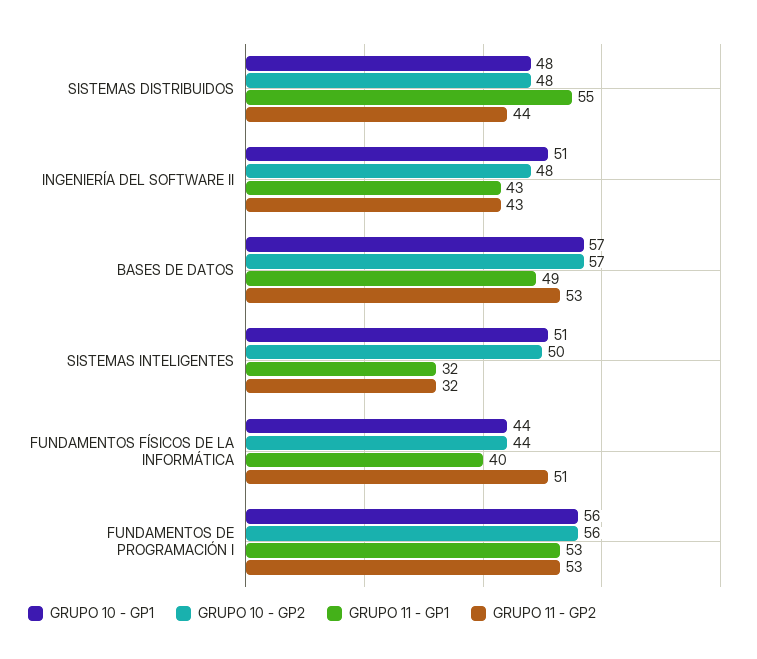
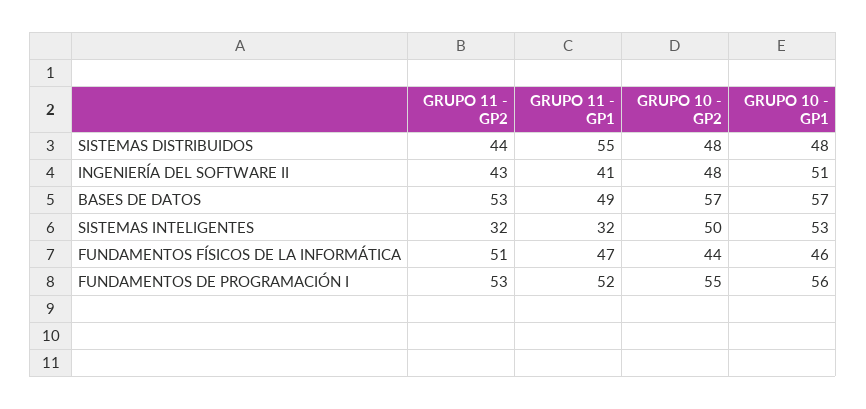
  {
    "GRUPO 10 - GP1": {
      "SISTEMAS DISTRIBUIDOS": 48,
      "INGENIERÍA DEL SOFTWARE II": 51,
      "BASES DE DATOS": 57,
-     "SISTEMAS INTELIGENTES": 51,
+     "SISTEMAS INTELIGENTES": 53,
-     "FUNDAMENTOS FÍSICOS DE LA INFORMÁTICA": 44,
+     "FUNDAMENTOS FÍSICOS DE LA INFORMÁTICA": 46,
      "FUNDAMENTOS DE PROGRAMACIÓN I": 56
    },
    "GRUPO 10 - GP2": {
      "SISTEMAS DISTRIBUIDOS": 48,
      "INGENIERÍA DEL SOFTWARE II": 48,
      "BASES DE DATOS": 57,
      "SISTEMAS INTELIGENTES": 50,
      "FUNDAMENTOS FÍSICOS DE LA INFORMÁTICA": 44,
-     "FUNDAMENTOS DE PROGRAMACIÓN I": 56
+     "FUNDAMENTOS DE PROGRAMACIÓN I": 55
    },
    "GRUPO 11 - GP1": {
      "SISTEMAS DISTRIBUIDOS": 55,
-     "INGENIERÍA DEL SOFTWARE II": 43,
+     "INGENIERÍA DEL SOFTWARE II": 41,
      "BASES DE DATOS": 49,
      "SISTEMAS INTELIGENTES": 32,
-     "FUNDAMENTOS FÍSICOS DE LA INFORMÁTICA": 40,
+     "FUNDAMENTOS FÍSICOS DE LA INFORMÁTICA": 47,
-     "FUNDAMENTOS DE PROGRAMACIÓN I": 53
+     "FUNDAMENTOS DE PROGRAMACIÓN I": 52
    },
    "GRUPO 11 - GP2": {
      "SISTEMAS DISTRIBUIDOS": 44,
      "INGENIERÍA DEL SOFTWARE II": 43,
      "BASES DE DATOS": 53,
      "SISTEMAS INTELIGENTES": 32,
      "FUNDAMENTOS FÍSICOS DE LA INFORMÁTICA": 51,
      "FUNDAMENTOS DE PROGRAMACIÓN I": 53
    }
  }

